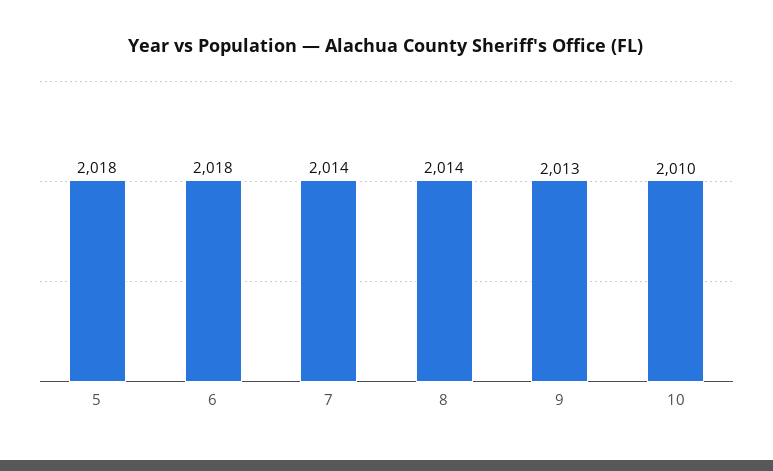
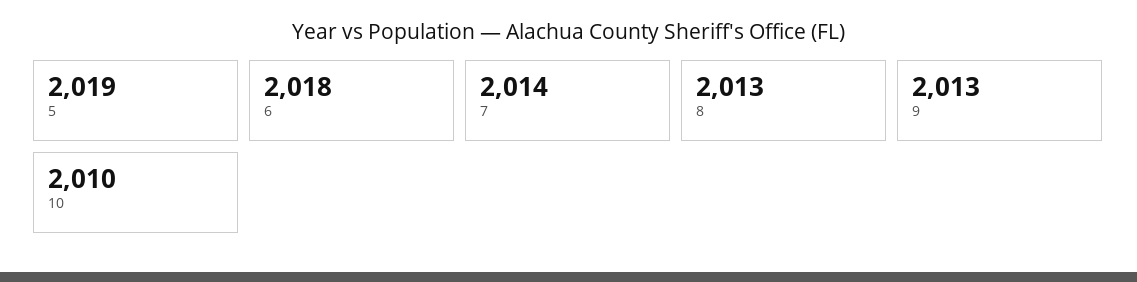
  {
-   "5": 2018,
+   "5": 2019,
    "6": 2018,
    "7": 2014,
-   "8": 2014,
+   "8": 2013,
    "9": 2013,
    "10": 2010
  }

